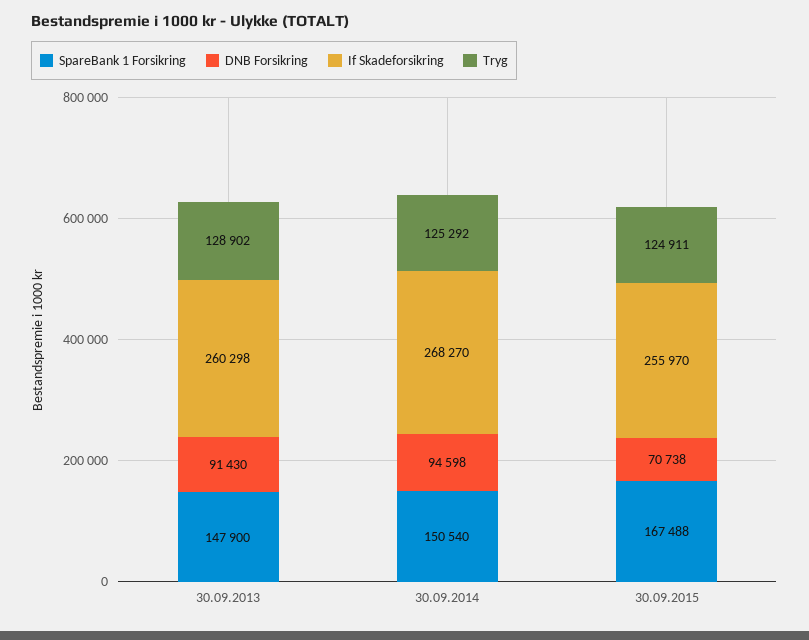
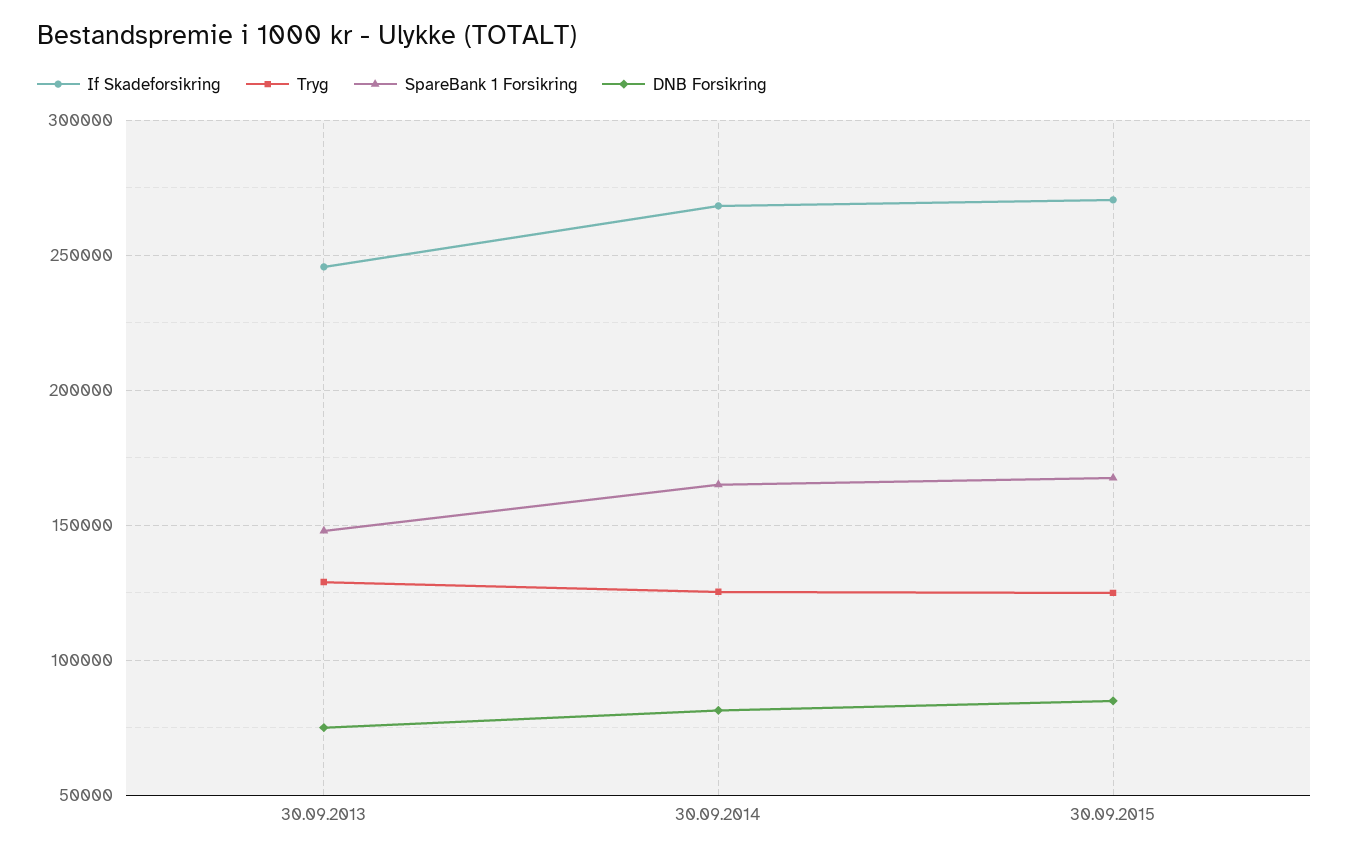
  {
    "SpareBank 1 Forsikring": {
      "30.09.2013": 147900,
-     "30.09.2014": 150540,
+     "30.09.2014": 165000,
      "30.09.2015": 167488
    },
    "DNB Forsikring": {
-     "30.09.2013": 91430,
+     "30.09.2013": 75000,
-     "30.09.2014": 94598,
+     "30.09.2014": 80000,
-     "30.09.2015": 70738
+     "30.09.2015": 85000
    },
    "If Skadeforsikring": {
-     "30.09.2013": 260298,
+     "30.09.2013": 245000,
      "30.09.2014": 268270,
-     "30.09.2015": 255970
+     "30.09.2015": 270000
    },
    "Tryg": {
      "30.09.2013": 128902,
      "30.09.2014": 125292,
      "30.09.2015": 124911
    }
  }

